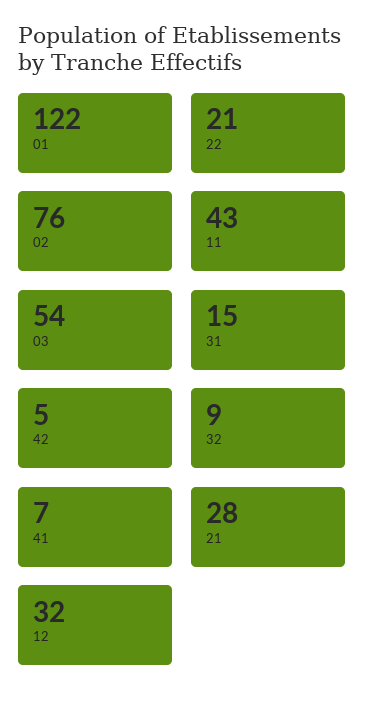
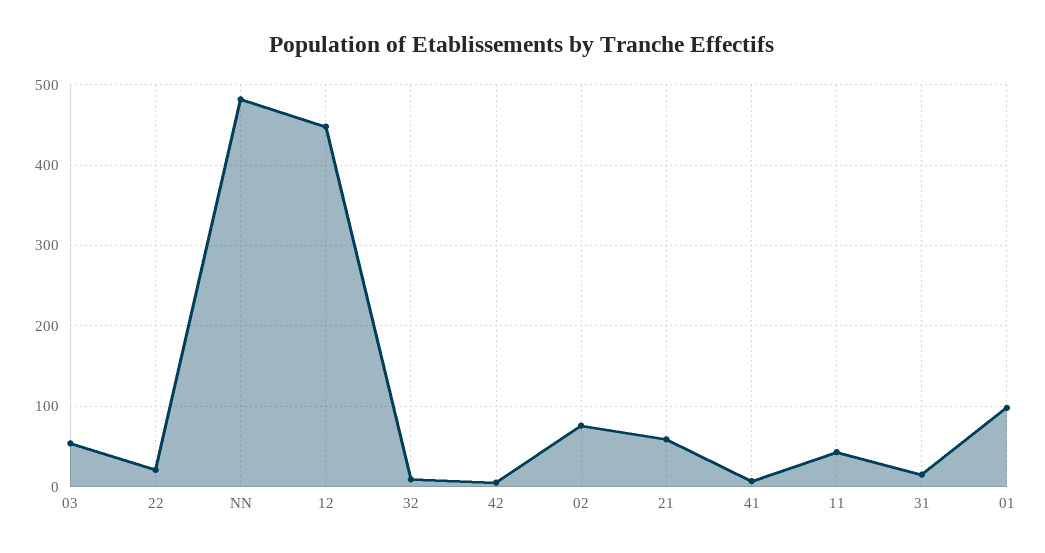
  {
-   "01": 122,
+   "01": 100,
    "22": 21,
    "02": 76,
    "11": 43,
    "03": 54,
    "31": 15,
    "42": 5,
    "32": 9,
    "41": 7,
-   "21": 28,
+   "21": 60,
-   "12": 32
+   "12": 450,
+   "NN": 480
  }

